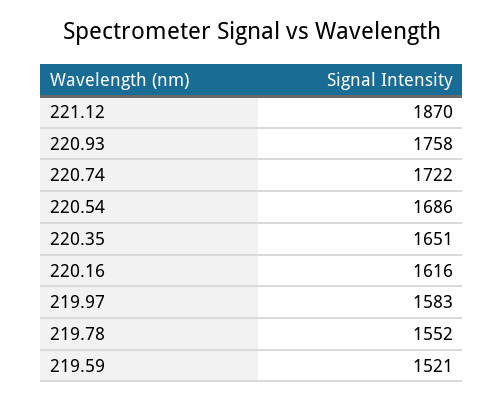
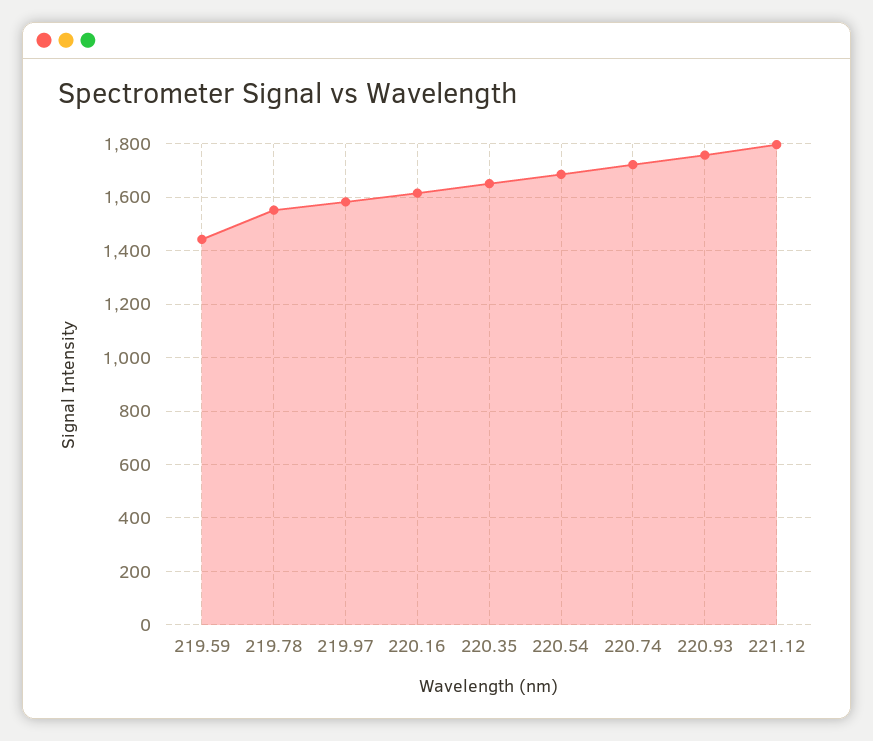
  {
-   "221.12": 1870,
+   "221.12": 1800,
    "220.93": 1758,
    "220.74": 1722,
    "220.54": 1686,
    "220.35": 1651,
    "220.16": 1616,
    "219.97": 1583,
    "219.78": 1552,
-   "219.59": 1521
+   "219.59": 1450
  }

